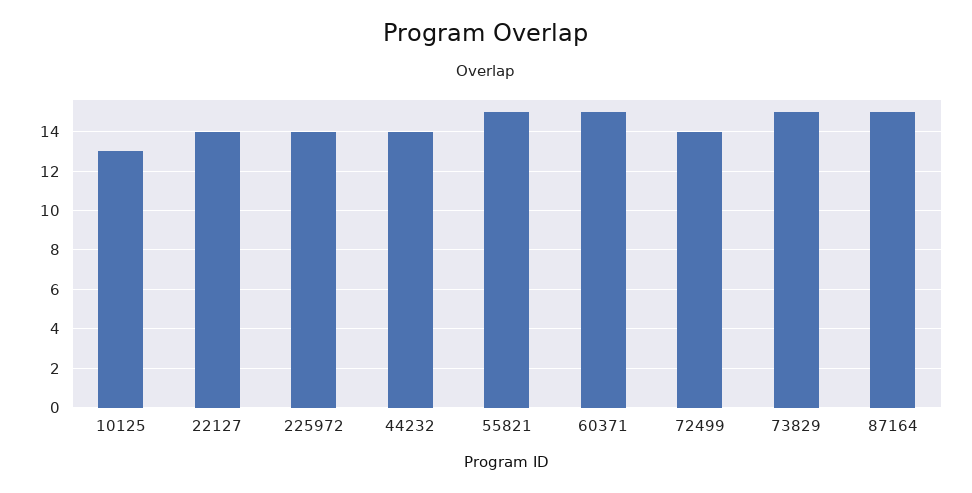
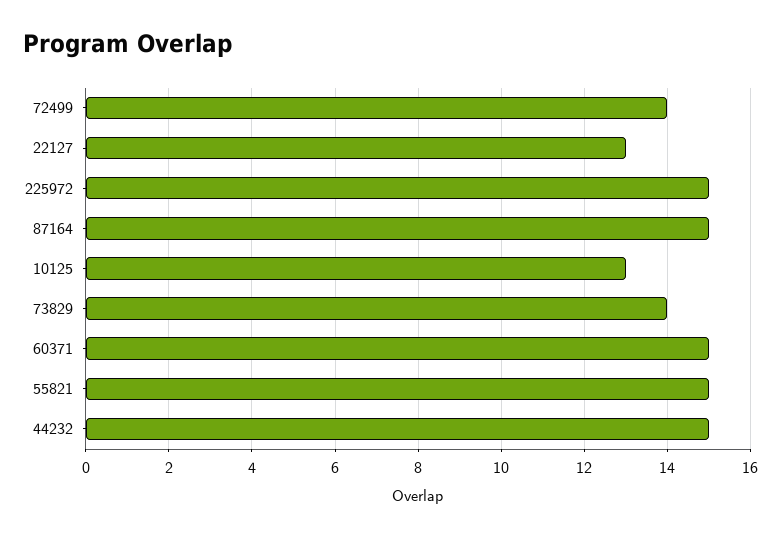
  {
    "10125": 13,
-   "22127": 14,
+   "22127": 13,
-   "225972": 14,
+   "225972": 15,
-   "44232": 14,
+   "44232": 15,
    "55821": 15,
    "60371": 15,
    "72499": 14,
-   "73829": 15,
+   "73829": 14,
    "87164": 15
  }

